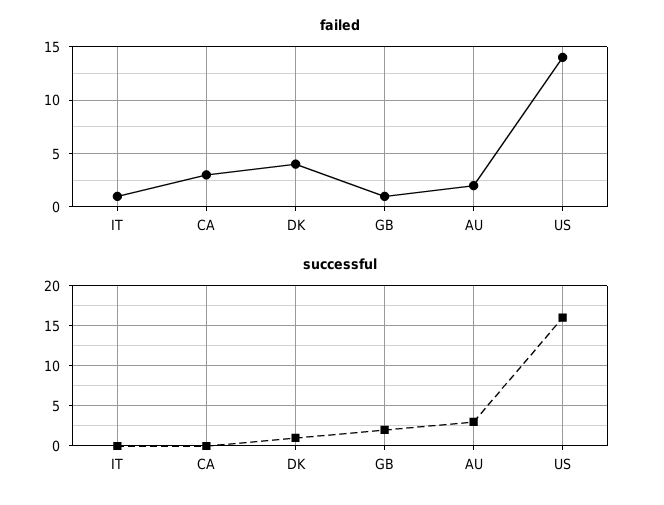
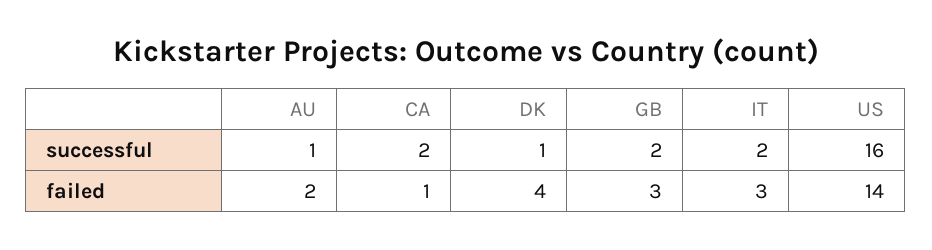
  {
    "failed": {
-     "IT": 1,
+     "IT": 3,
-     "CA": 3,
+     "CA": 1,
      "DK": 4,
-     "GB": 1,
+     "GB": 3,
      "AU": 2,
      "US": 14
    },
    "successful": {
-     "IT": 0,
+     "IT": 2,
-     "CA": 0,
+     "CA": 2,
      "DK": 1,
      "GB": 2,
-     "AU": 3,
+     "AU": 1,
      "US": 16
    }
  }

